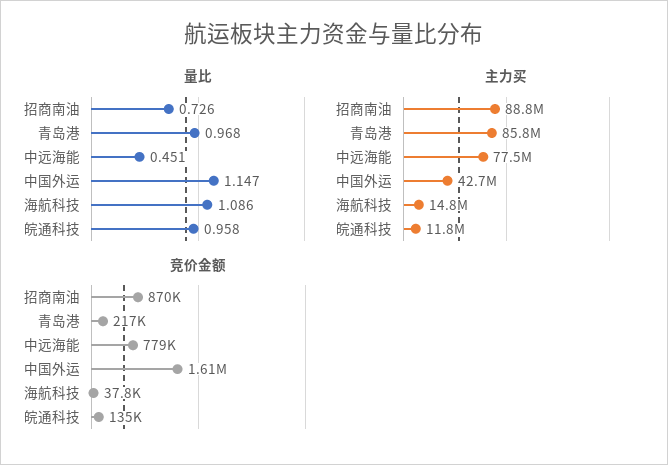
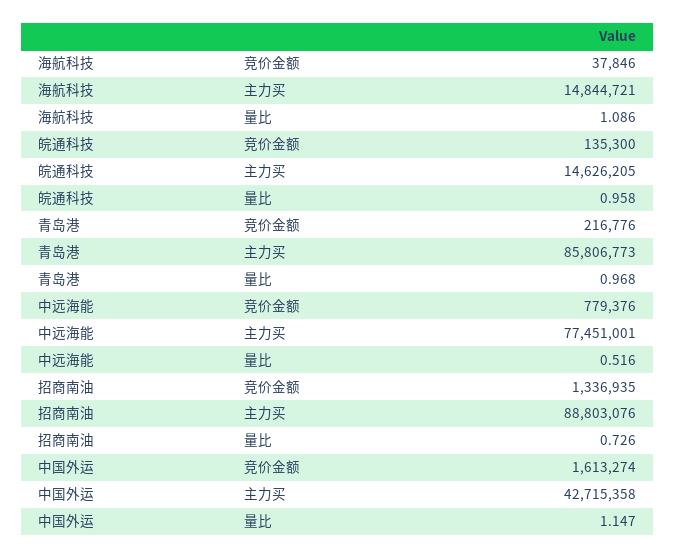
  {
    "量比": {
      "招商南油": 0.726,
      "青岛港": 0.968,
-     "中远海能": 0.451,
+     "中远海能": 0.516,
      "中国外运": 1.147,
      "海航科技": 1.086,
      "皖通科技": 0.958
    },
    "主力买": {
      "招商南油": 88803076,
      "青岛港": 85806773,
      "中远海能": 77451001,
      "中国外运": 42715358,
      "海航科技": 14844721,
-     "皖通科技": 11800000
+     "皖通科技": 14626205
    },
    "竞价金额": {
-     "招商南油": 870000,
+     "招商南油": 1336935,
      "青岛港": 216776,
      "中远海能": 779376,
      "中国外运": 1613274,
      "海航科技": 37846,
      "皖通科技": 135300
    }
  }

